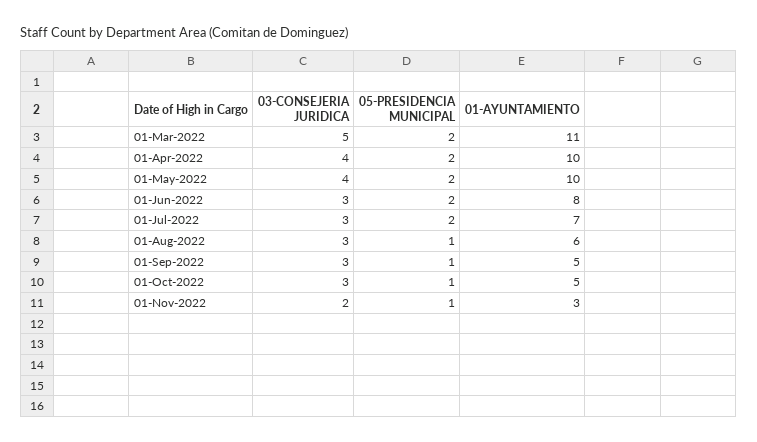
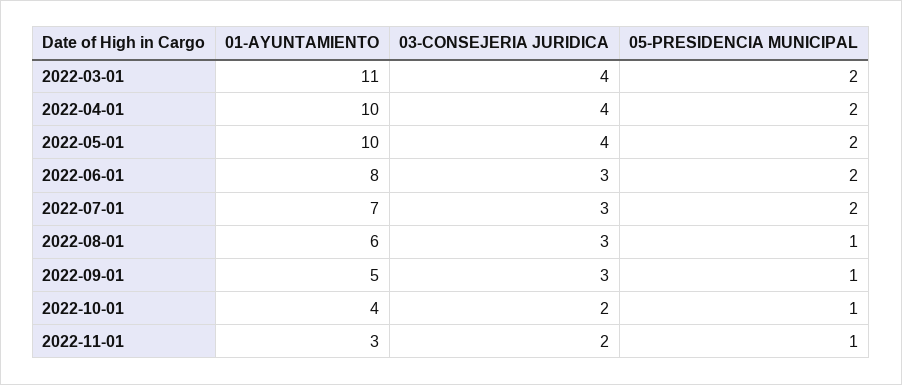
  {
    "03-CONSEJERIA JURIDICA": {
-     "01-Mar-2022": 5,
+     "01-Mar-2022": 4,
      "01-Apr-2022": 4,
      "01-May-2022": 4,
      "01-Jun-2022": 3,
      "01-Jul-2022": 3,
      "01-Aug-2022": 3,
      "01-Sep-2022": 3,
-     "01-Oct-2022": 3,
+     "01-Oct-2022": 2,
      "01-Nov-2022": 2
    },
    "05-PRESIDENCIA MUNICIPAL": {
      "01-Mar-2022": 2,
      "01-Apr-2022": 2,
      "01-May-2022": 2,
      "01-Jun-2022": 2,
      "01-Jul-2022": 2,
      "01-Aug-2022": 1,
      "01-Sep-2022": 1,
      "01-Oct-2022": 1,
      "01-Nov-2022": 1
    },
    "01-AYUNTAMIENTO": {
      "01-Mar-2022": 11,
      "01-Apr-2022": 10,
      "01-May-2022": 10,
      "01-Jun-2022": 8,
      "01-Jul-2022": 7,
      "01-Aug-2022": 6,
      "01-Sep-2022": 5,
-     "01-Oct-2022": 5,
+     "01-Oct-2022": 4,
      "01-Nov-2022": 3
    }
  }

